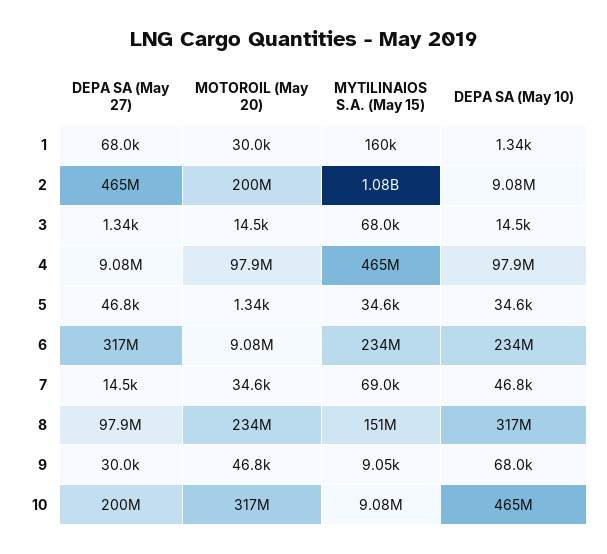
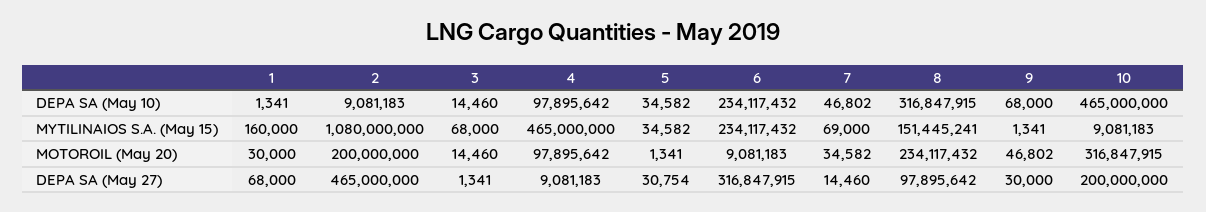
  {
    "DEPA SA (May 27)": {
      "1": 68000,
      "2": 465000000,
      "3": 1341,
      "4": 9081183,
-     "5": 46800,
+     "5": 30754,
      "6": 316847915,
      "7": 14460,
      "8": 97895642,
      "9": 30000,
      "10": 200000000
    },
    "MOTOROIL (May 20)": {
      "1": 30000,
      "2": 200000000,
      "3": 14460,
      "4": 97895642,
      "5": 1341,
      "6": 9081183,
      "7": 34582,
      "8": 234117432,
      "9": 46802,
      "10": 316847915
    },
    "MYTILINAIOS S.A. (May 15)": {
      "1": 160000,
      "2": 1080000000,
      "3": 68000,
      "4": 465000000,
      "5": 34582,
      "6": 234117432,
      "7": 69000,
      "8": 151445241,
-     "9": 9050,
+     "9": 1341,
      "10": 9081183
    },
    "DEPA SA (May 10)": {
      "1": 1341,
      "2": 9081183,
      "3": 14460,
      "4": 97895642,
      "5": 34582,
      "6": 234117432,
      "7": 46802,
      "8": 316847915,
      "9": 68000,
      "10": 465000000
    }
  }

